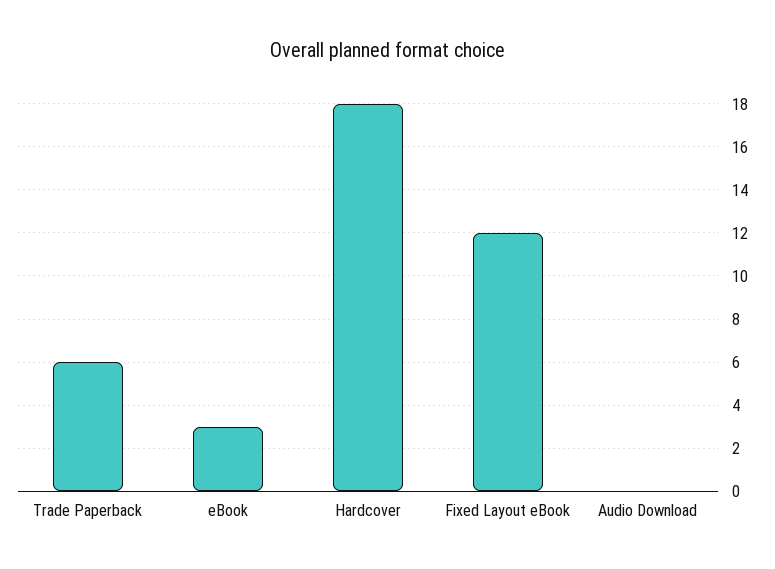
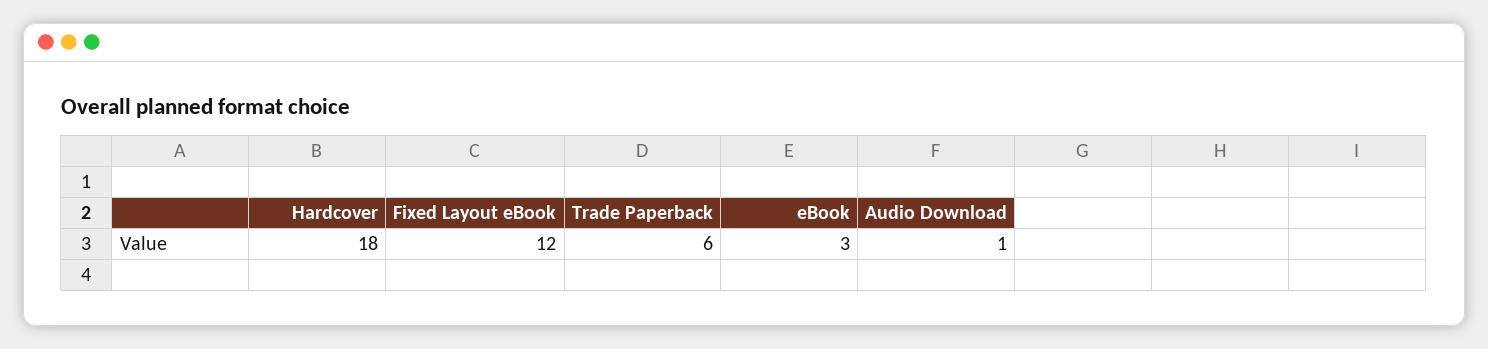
  {
    "Trade Paperback": 6,
    "eBook": 3,
    "Hardcover": 18,
    "Fixed Layout eBook": 12,
-   "Audio Download": 0
+   "Audio Download": 1
  }

